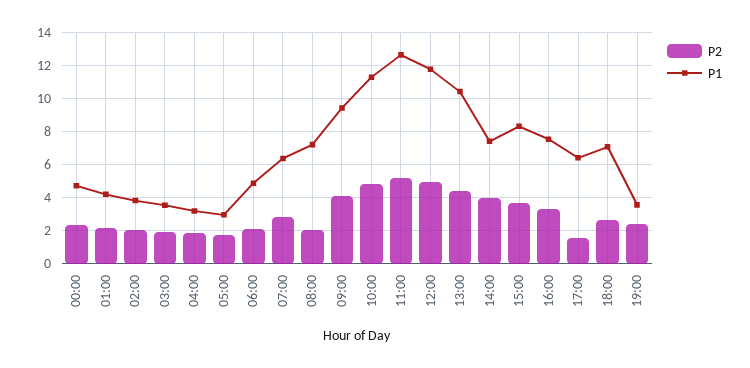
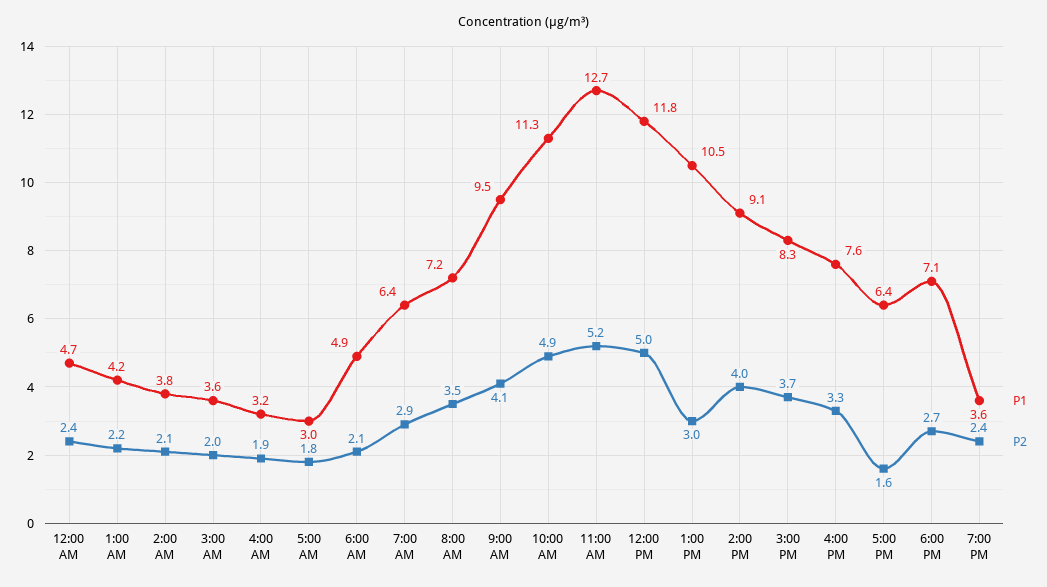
  {
    "P2": {
      "00:00": 2.4,
      "01:00": 2.2,
      "02:00": 2.1,
      "03:00": 2,
      "04:00": 1.9,
      "05:00": 1.8,
      "06:00": 2.1,
      "07:00": 2.9,
-     "08:00": 2,
+     "08:00": 3.5,
      "09:00": 4.1,
      "10:00": 4.9,
      "11:00": 5.2,
      "12:00": 5,
-     "13:00": 4.5,
+     "13:00": 3,
      "14:00": 4,
      "15:00": 3.7,
      "16:00": 3.3,
      "17:00": 1.6,
      "18:00": 2.7,
      "19:00": 2.4
    },
    "P1": {
      "00:00": 4.7,
      "01:00": 4.2,
      "02:00": 3.8,
      "03:00": 3.6,
      "04:00": 3.2,
      "05:00": 3,
      "06:00": 4.9,
      "07:00": 6.4,
      "08:00": 7.2,
      "09:00": 9.5,
      "10:00": 11.3,
      "11:00": 12.7,
      "12:00": 11.8,
      "13:00": 10.5,
-     "14:00": 7.5,
+     "14:00": 9.1,
      "15:00": 8.3,
      "16:00": 7.6,
      "17:00": 6.4,
      "18:00": 7.1,
      "19:00": 3.6
    }
  }

